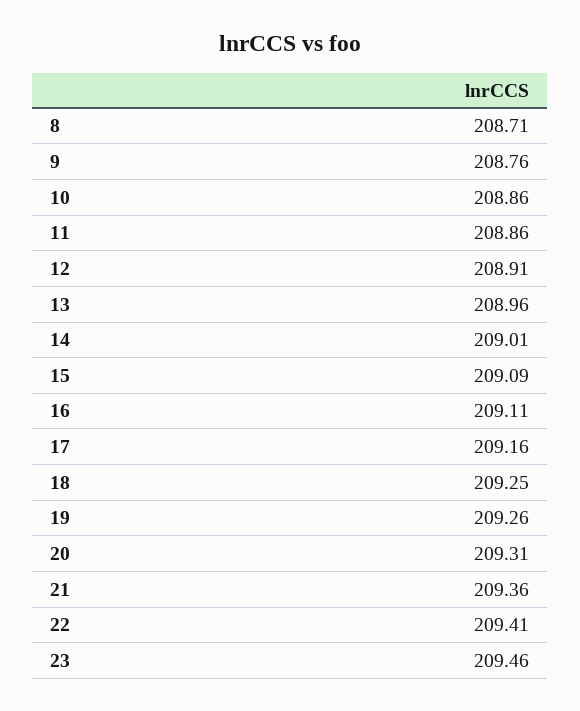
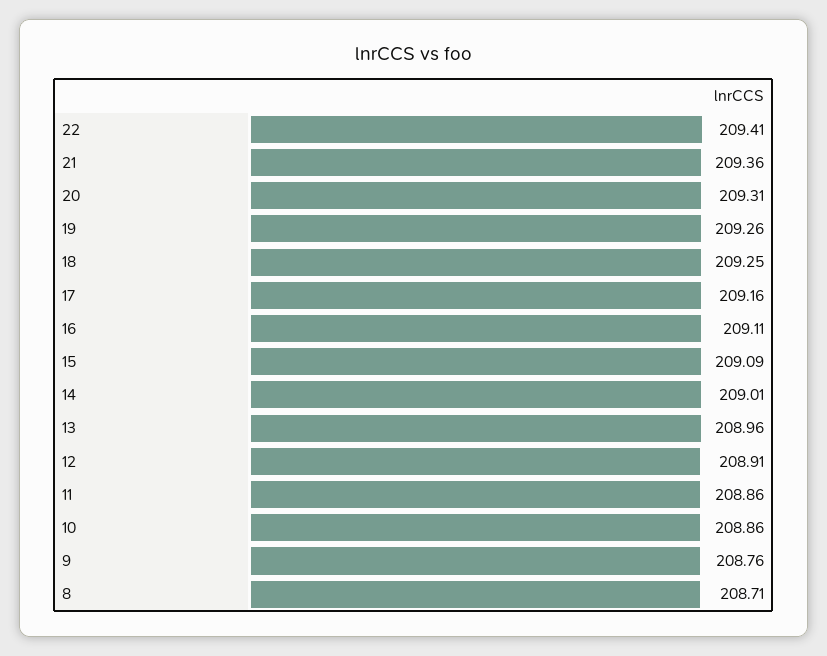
  {
    "8": 208.71,
    "9": 208.76,
    "10": 208.86,
    "11": 208.86,
    "12": 208.91,
    "13": 208.96,
    "14": 209.01,
    "15": 209.09,
    "16": 209.11,
    "17": 209.16,
    "18": 209.25,
    "19": 209.26,
    "20": 209.31,
    "21": 209.36,
-   "22": 209.41,
+   "22": 209.41
-   "23": 209.46
  }

